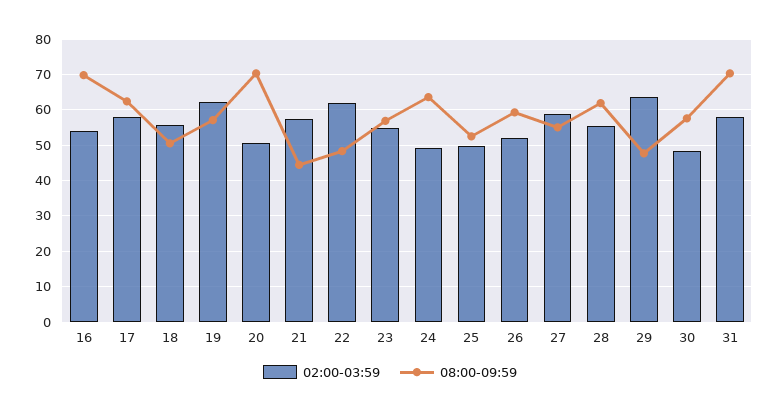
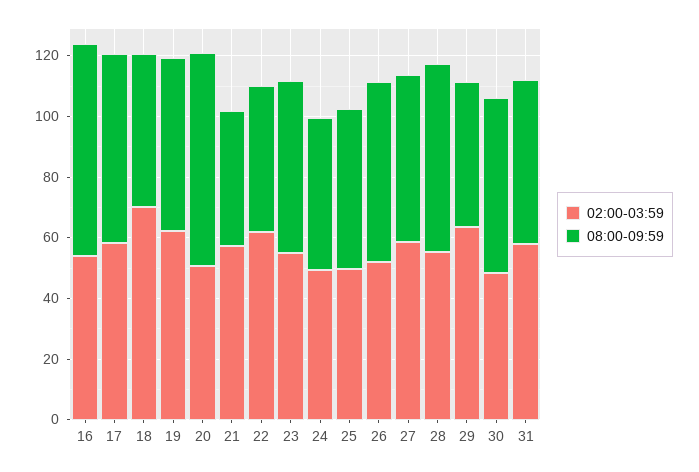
  {
    "02:00-03:59": {
      "16": 54,
      "17": 58,
-     "18": 56,
+     "18": 70,
      "19": 62,
      "20": 50,
      "21": 58,
      "22": 62,
      "23": 54,
      "24": 50,
      "25": 50,
      "26": 52,
      "27": 58,
      "28": 56,
      "29": 64,
      "30": 48,
      "31": 58
    },
    "08:00-09:59": {
      "16": 70,
      "17": 62,
      "18": 50,
      "19": 58,
      "20": 70,
      "21": 44,
      "22": 48,
      "23": 56,
-     "24": 64,
+     "24": 50,
      "25": 52,
      "26": 60,
      "27": 56,
      "28": 62,
      "29": 48,
      "30": 58,
-     "31": 70
+     "31": 55
    }
  }

